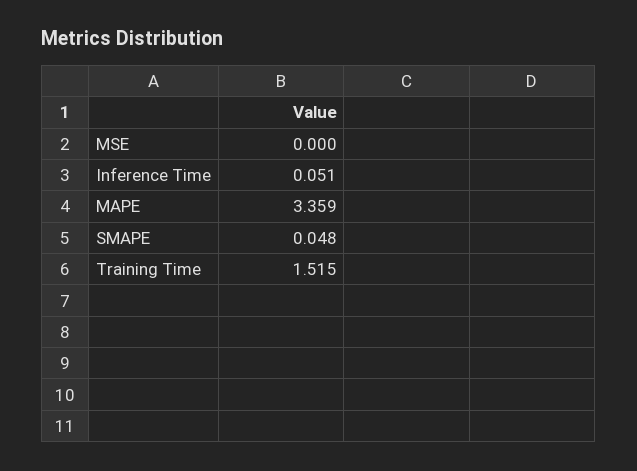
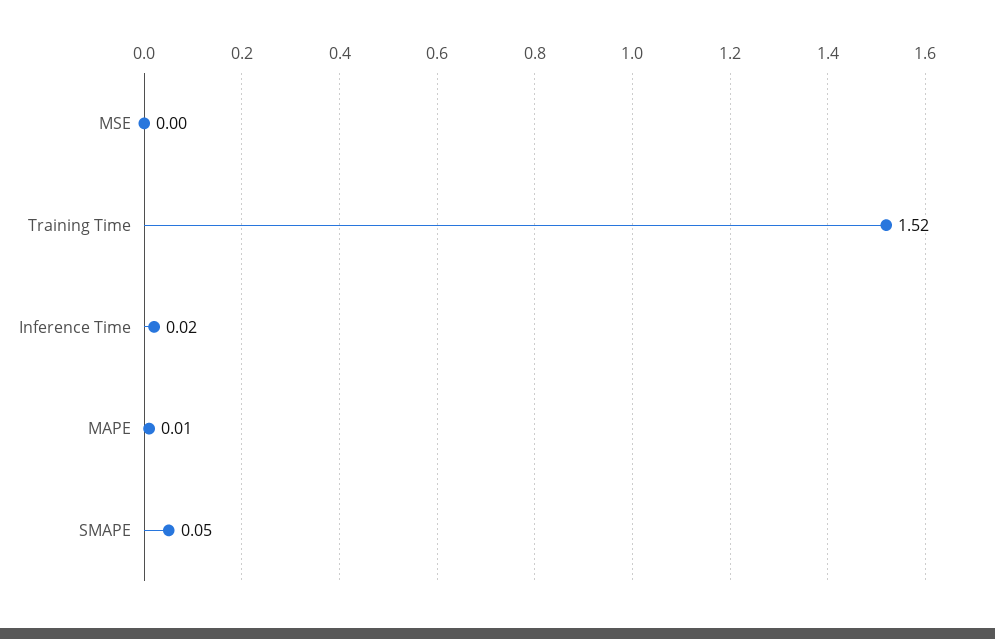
  {
    "MSE": 0,
-   "Inference Time": 0.051,
+   "Inference Time": 0.02,
-   "MAPE": 3.359,
+   "MAPE": 0.01,
    "SMAPE": 0.048,
    "Training Time": 1.515
  }

